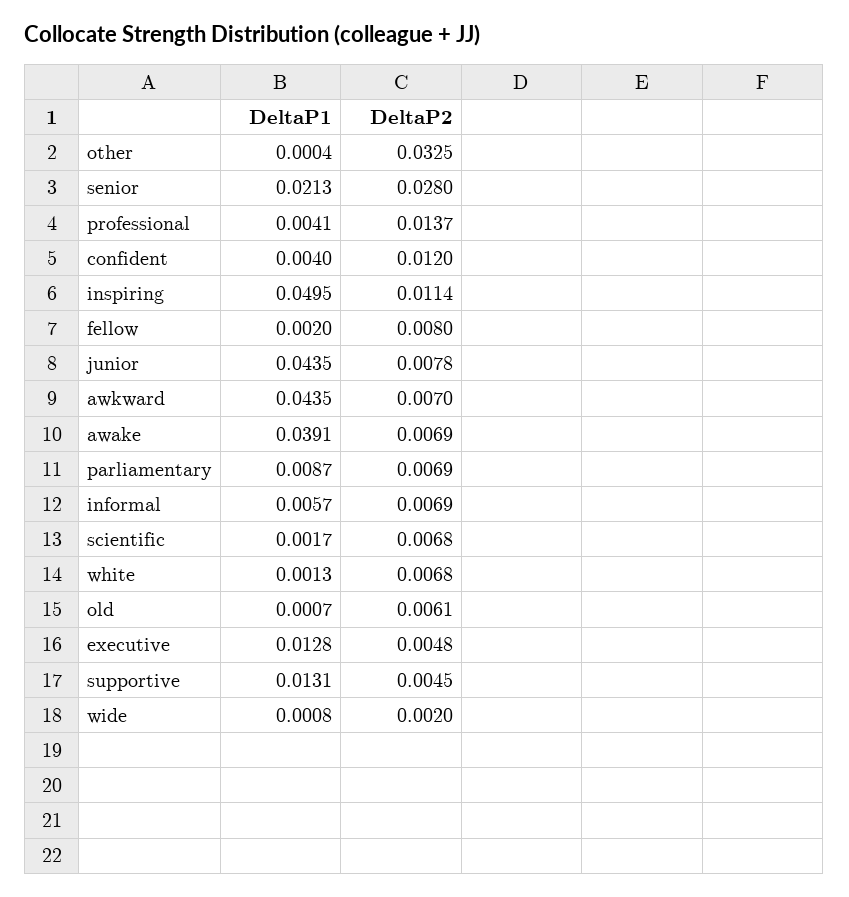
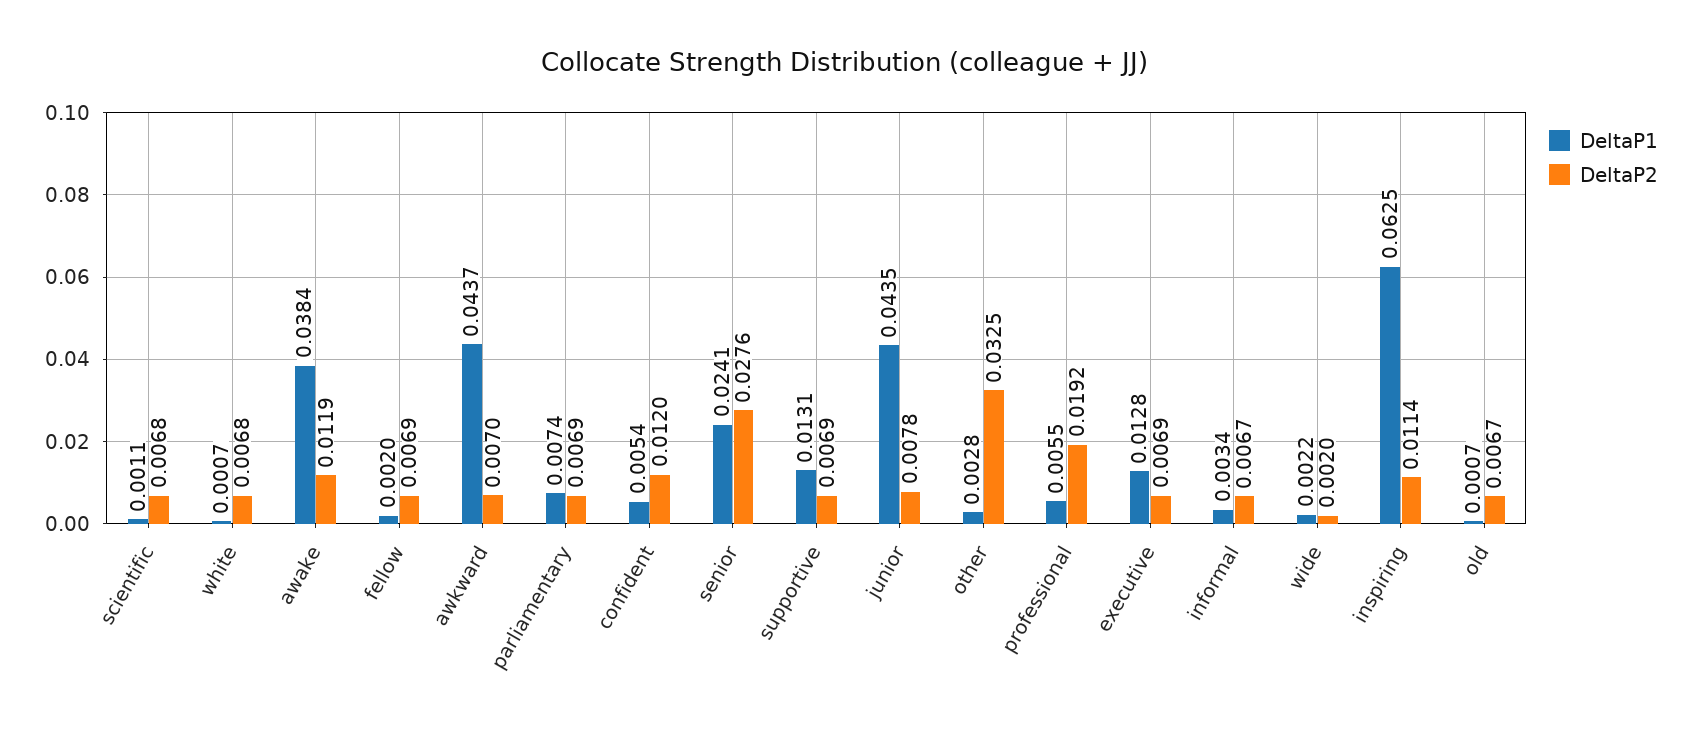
  {
    "DeltaP1": {
-     "other": 0.0004,
+     "other": 0.0028,
-     "senior": 0.0213,
+     "senior": 0.0241,
-     "professional": 0.0041,
+     "professional": 0.0055,
-     "confident": 0.004,
+     "confident": 0.0054,
-     "inspiring": 0.0495,
+     "inspiring": 0.0625,
      "fellow": 0.002,
      "junior": 0.0435,
-     "awkward": 0.0435,
+     "awkward": 0.0437,
-     "awake": 0.0391,
+     "awake": 0.0384,
-     "parliamentary": 0.0087,
+     "parliamentary": 0.0074,
-     "informal": 0.0057,
+     "informal": 0.0034,
-     "scientific": 0.0017,
+     "scientific": 0.0011,
-     "white": 0.0013,
+     "white": 0.0007,
      "old": 0.0007,
      "executive": 0.0128,
      "supportive": 0.0131,
-     "wide": 0.0008
+     "wide": 0.0022
    },
    "DeltaP2": {
      "other": 0.0325,
-     "senior": 0.028,
+     "senior": 0.0276,
-     "professional": 0.0137,
+     "professional": 0.0192,
      "confident": 0.012,
      "inspiring": 0.0114,
-     "fellow": 0.008,
+     "fellow": 0.0069,
      "junior": 0.0078,
      "awkward": 0.007,
-     "awake": 0.0069,
+     "awake": 0.0119,
      "parliamentary": 0.0069,
-     "informal": 0.0069,
+     "informal": 0.0067,
      "scientific": 0.0068,
      "white": 0.0068,
-     "old": 0.0061,
+     "old": 0.0067,
-     "executive": 0.0048,
+     "executive": 0.0069,
-     "supportive": 0.0045,
+     "supportive": 0.0069,
      "wide": 0.002
    }
  }

